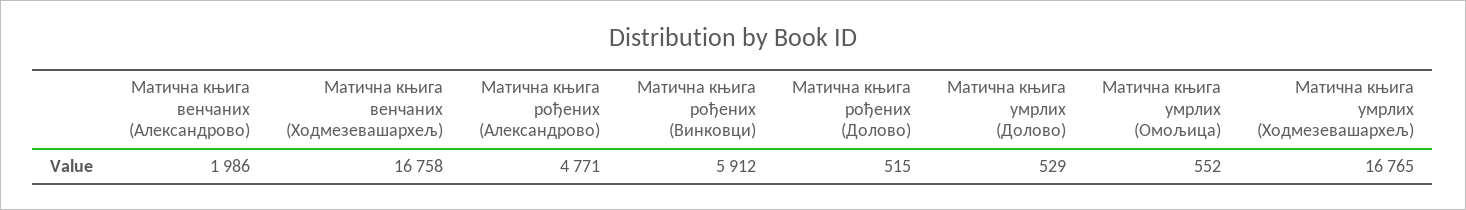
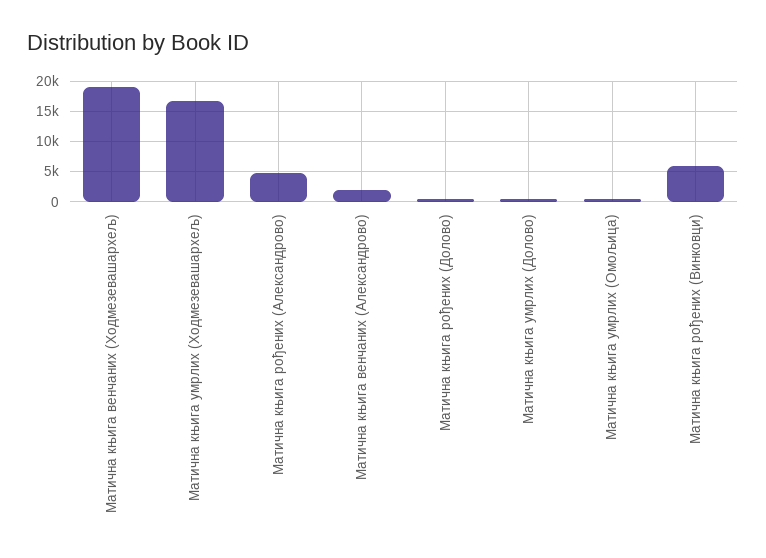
  {
    "Матична књига венчаних (Александрово)": 1986,
-   "Матична књига венчаних (Ходмезевашархељ)": 16758,
+   "Матична књига венчаних (Ходмезевашархељ)": 19000,
    "Матична књига рођених (Александрово)": 4771,
    "Матична књига рођених (Винковци)": 5912,
    "Матична књига рођених (Долово)": 515,
    "Матична књига умрлих (Долово)": 529,
    "Матична књига умрлих (Омољица)": 552,
    "Матична књига умрлих (Ходмезевашархељ)": 16765
  }

